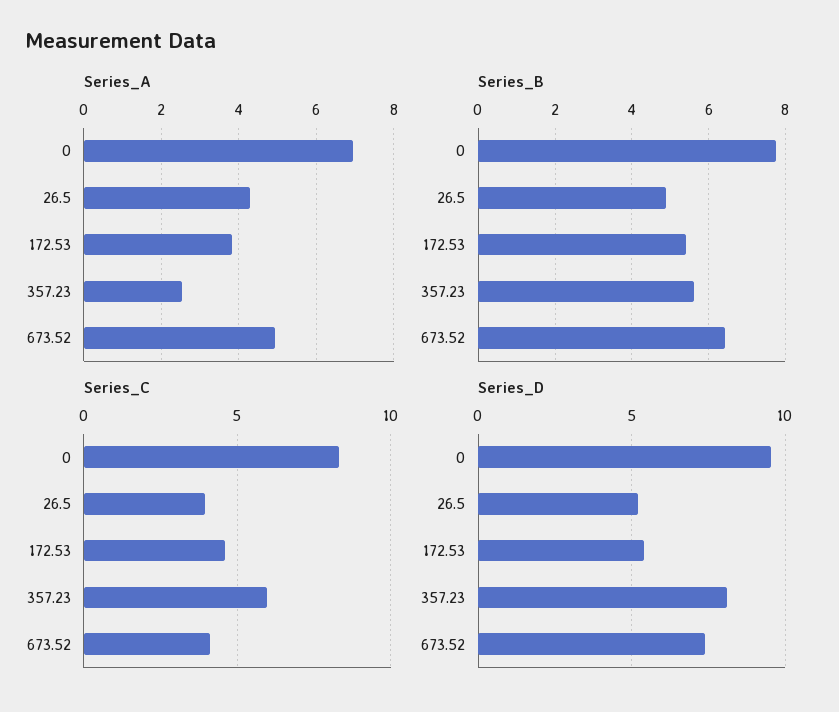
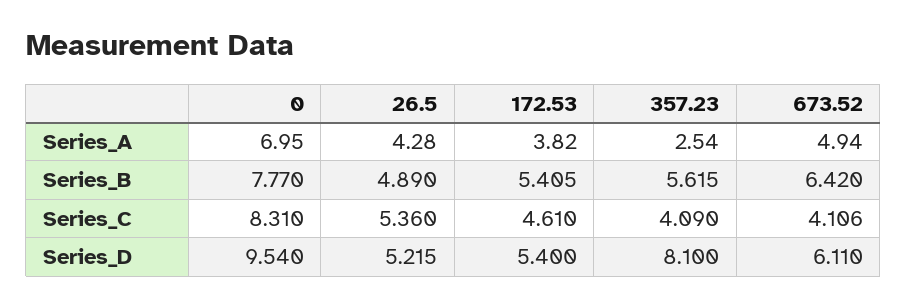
  {
    "Series_A": {
      "0": 6.95,
      "26.5": 4.28,
      "172.53": 3.82,
      "357.23": 2.54,
      "673.52": 4.94
    },
    "Series_B": {
      "0": 7.77,
      "26.5": 4.89,
      "172.53": 5.405,
      "357.23": 5.615,
      "673.52": 6.42
    },
    "Series_C": {
      "0": 8.31,
-     "26.5": 4,
+     "26.5": 5.36,
      "172.53": 4.61,
-     "357.23": 6,
+     "357.23": 4.09,
      "673.52": 4.106
    },
    "Series_D": {
      "0": 9.54,
      "26.5": 5.215,
      "172.53": 5.4,
      "357.23": 8.1,
-     "673.52": 7.5
+     "673.52": 6.11
    }
  }

